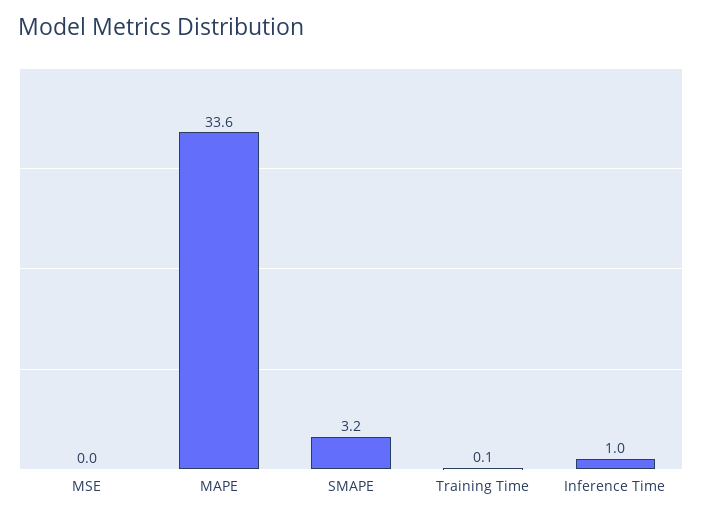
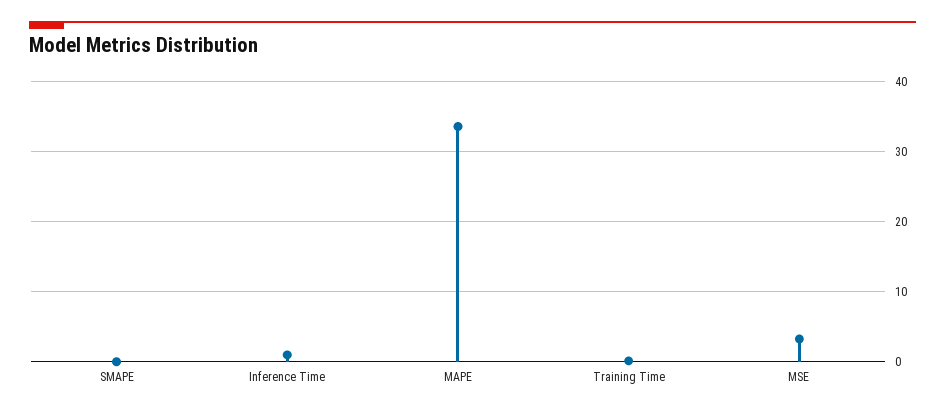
  {
-   "MSE": 0,
+   "MSE": 3,
    "MAPE": 33.6,
-   "SMAPE": 3.2,
+   "SMAPE": 0,
    "Training Time": 0.1,
    "Inference Time": 1
  }

